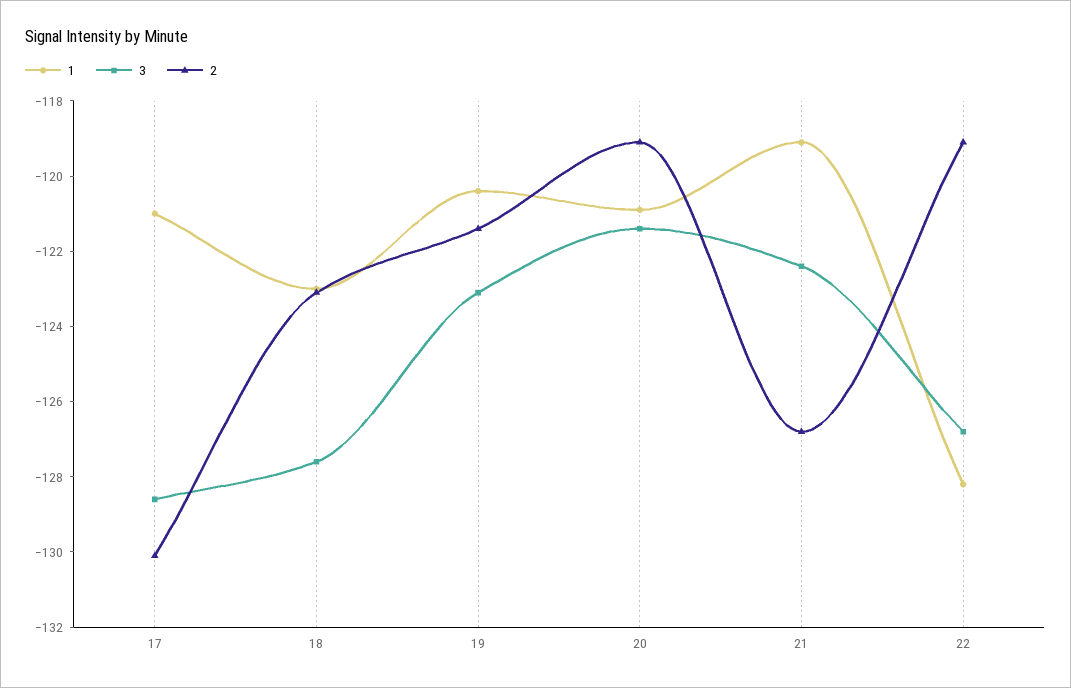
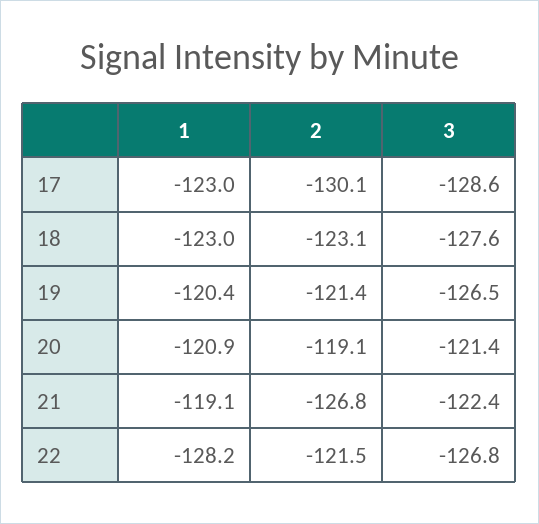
  {
    "1": {
-     "17": -121,
+     "17": -123,
      "18": -123,
      "19": -120.4,
      "20": -120.9,
      "21": -119.1,
      "22": -128.2
    },
    "3": {
      "17": -128.6,
      "18": -127.6,
-     "19": -123,
+     "19": -126.5,
      "20": -121.4,
      "21": -122.4,
      "22": -126.8
    },
    "2": {
      "17": -130.1,
      "18": -123.1,
      "19": -121.4,
      "20": -119.1,
      "21": -126.8,
-     "22": -119
+     "22": -121.5
    }
  }

